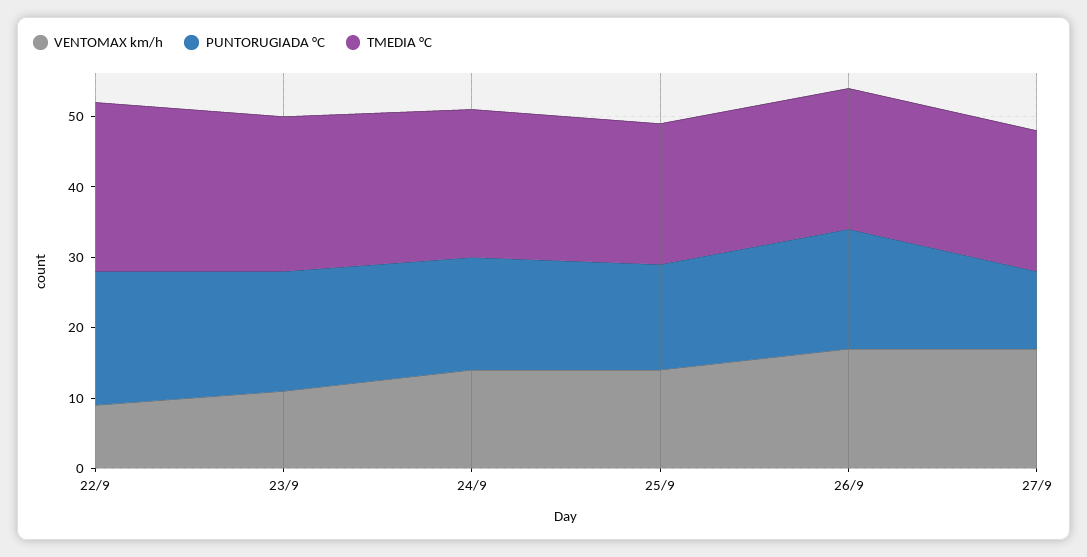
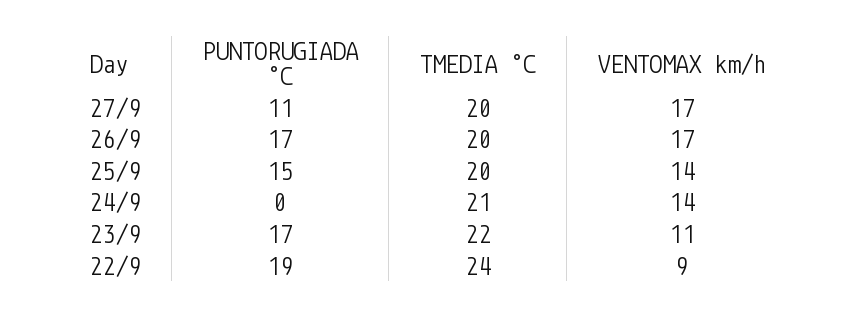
  {
    "VENTOMAX km/h": {
      "22/9": 9,
      "23/9": 11,
      "24/9": 14,
      "25/9": 14,
      "26/9": 17,
      "27/9": 17
    },
    "PUNTORUGIADA °C": {
      "22/9": 19,
      "23/9": 17,
-     "24/9": 15,
+     "24/9": 0,
      "25/9": 15,
      "26/9": 17,
      "27/9": 11
    },
    "TMEDIA °C": {
      "22/9": 24,
      "23/9": 22,
      "24/9": 21,
      "25/9": 20,
      "26/9": 20,
      "27/9": 20
    }
  }

